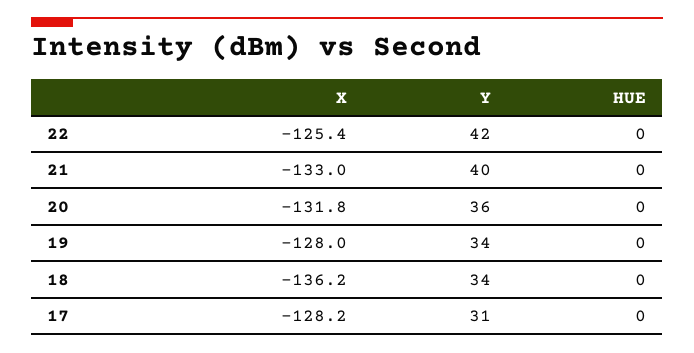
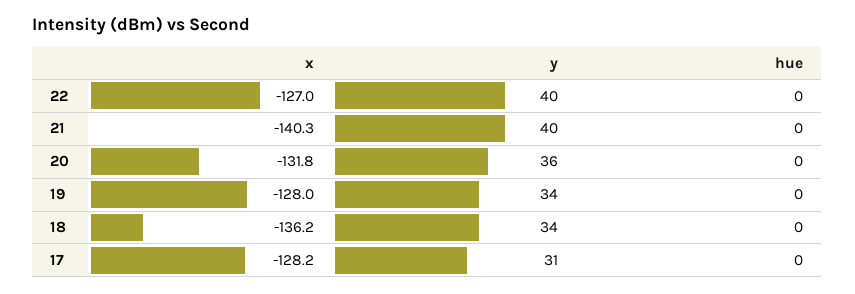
  {
    "X": {
-     "22": -125.4,
+     "22": -127,
-     "21": -133,
+     "21": -140.3,
      "20": -131.8,
      "19": -128,
      "18": -136.2,
      "17": -128.2
    },
    "Y": {
-     "22": 42,
+     "22": 40,
      "21": 40,
      "20": 36,
      "19": 34,
      "18": 34,
      "17": 31
    },
    "HUE": {
      "22": 0,
      "21": 0,
      "20": 0,
      "19": 0,
      "18": 0,
      "17": 0
    }
  }

